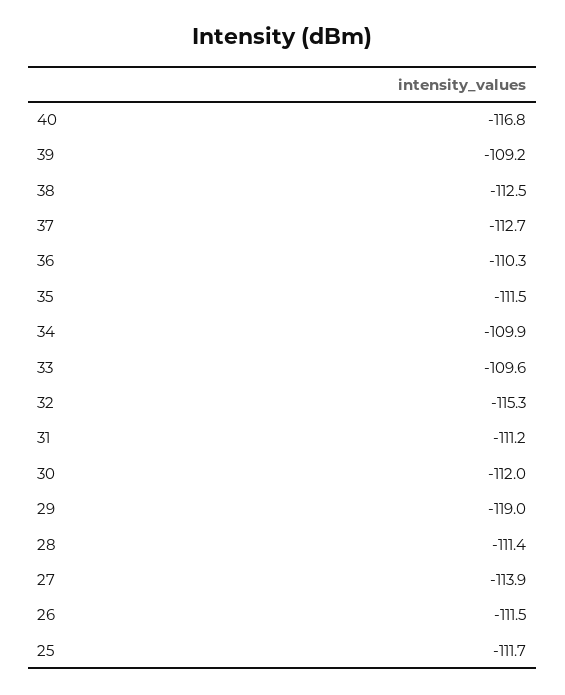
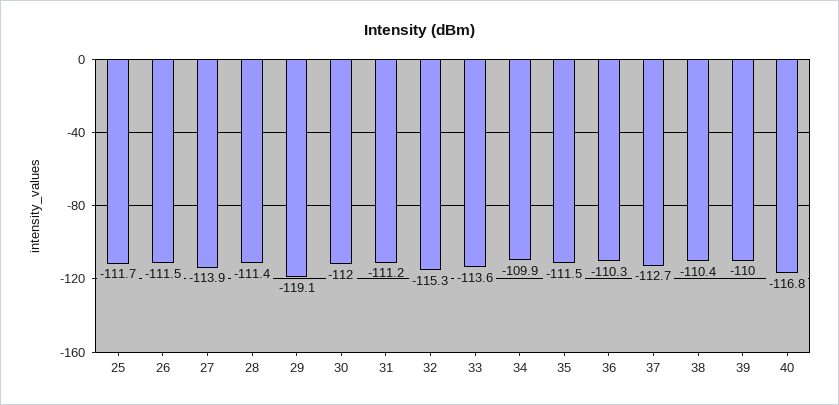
  {
    "40": -116.8,
-   "39": -109.2,
+   "39": -110,
-   "38": -112.5,
+   "38": -110.4,
    "37": -112.7,
    "36": -110.3,
    "35": -111.5,
    "34": -109.9,
-   "33": -109.6,
+   "33": -113.6,
    "32": -115.3,
    "31": -111.2,
    "30": -112,
-   "29": -119,
+   "29": -119.1,
    "28": -111.4,
    "27": -113.9,
    "26": -111.5,
    "25": -111.7
  }

